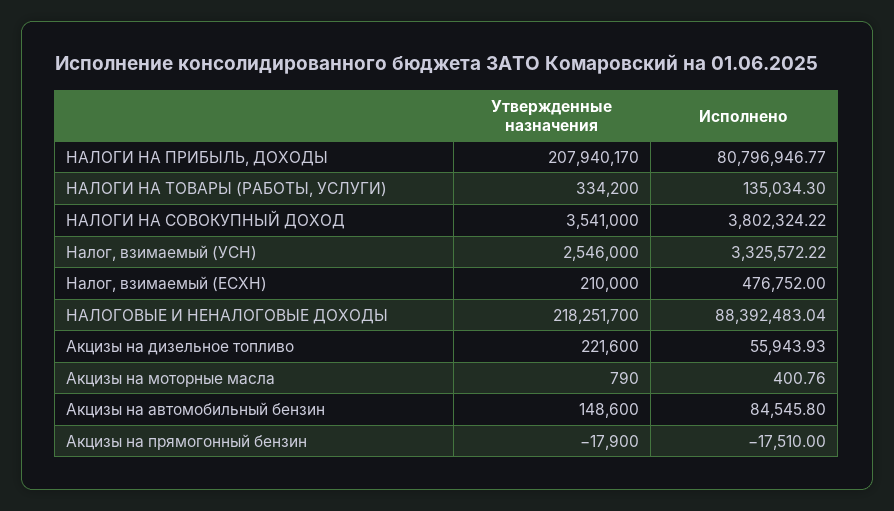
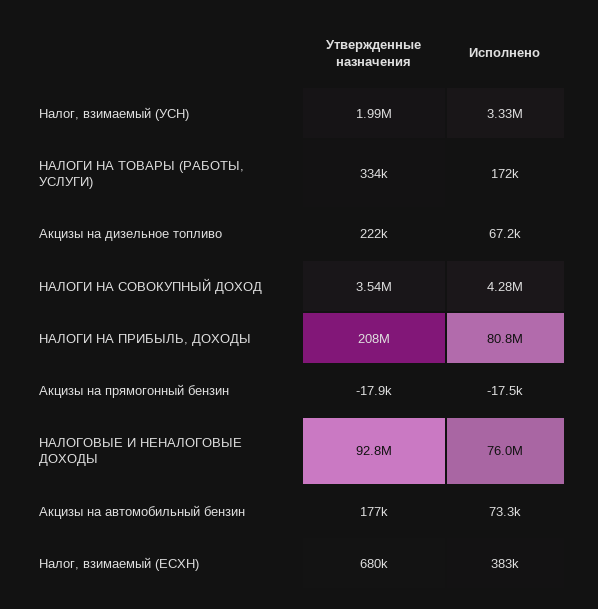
  {
    "Утвержденные назначения": {
      "НАЛОГИ НА ПРИБЫЛЬ, ДОХОДЫ": 207940170,
      "НАЛОГИ НА ТОВАРЫ (РАБОТЫ, УСЛУГИ)": 334200,
      "НАЛОГИ НА СОВОКУПНЫЙ ДОХОД": 3541000,
-     "Налог, взимаемый (УСН)": 2546000,
+     "Налог, взимаемый (УСН)": 1990000,
-     "Налог, взимаемый (ЕСХН)": 210000,
+     "Налог, взимаемый (ЕСХН)": 680000,
-     "НАЛОГОВЫЕ И НЕНАЛОГОВЫЕ ДОХОДЫ": 218251700,
+     "НАЛОГОВЫЕ И НЕНАЛОГОВЫЕ ДОХОДЫ": 92800000,
      "Акцизы на дизельное топливо": 221600,
-     "Акцизы на моторные масла": 790,
-     "Акцизы на автомобильный бензин": 148600,
+     "Акцизы на автомобильный бензин": 177000,
      "Акцизы на прямогонный бензин": -17900
    },
    "Исполнено": {
      "НАЛОГИ НА ПРИБЫЛЬ, ДОХОДЫ": 80796946.77,
-     "НАЛОГИ НА ТОВАРЫ (РАБОТЫ, УСЛУГИ)": 135034.3,
+     "НАЛОГИ НА ТОВАРЫ (РАБОТЫ, УСЛУГИ)": 172000,
-     "НАЛОГИ НА СОВОКУПНЫЙ ДОХОД": 3802324.22,
+     "НАЛОГИ НА СОВОКУПНЫЙ ДОХОД": 4280000,
      "Налог, взимаемый (УСН)": 3325572.22,
-     "Налог, взимаемый (ЕСХН)": 476752,
+     "Налог, взимаемый (ЕСХН)": 383000,
-     "НАЛОГОВЫЕ И НЕНАЛОГОВЫЕ ДОХОДЫ": 88392483.04,
+     "НАЛОГОВЫЕ И НЕНАЛОГОВЫЕ ДОХОДЫ": 76000000,
-     "Акцизы на дизельное топливо": 55943.93,
+     "Акцизы на дизельное топливо": 67200,
-     "Акцизы на моторные масла": 400.76,
-     "Акцизы на автомобильный бензин": 84545.8,
+     "Акцизы на автомобильный бензин": 73300,
      "Акцизы на прямогонный бензин": -17510
    }
  }

